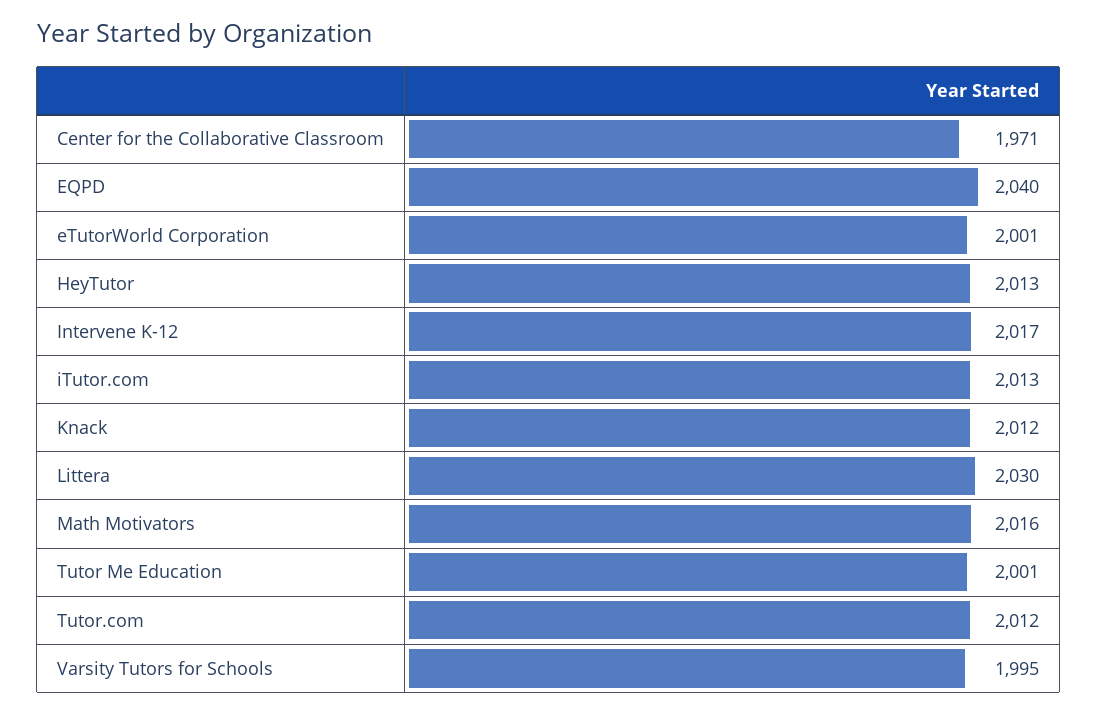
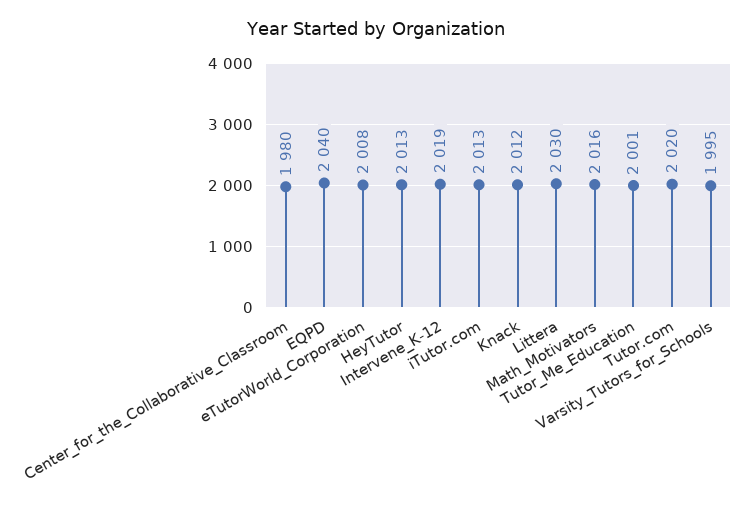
  {
-   "Center for the Collaborative Classroom": 1971,
+   "Center for the Collaborative Classroom": 1980,
    "EQPD": 2040,
-   "eTutorWorld Corporation": 2001,
+   "eTutorWorld Corporation": 2008,
    "HeyTutor": 2013,
-   "Intervene K-12": 2017,
+   "Intervene K-12": 2019,
    "iTutor.com": 2013,
    "Knack": 2012,
    "Littera": 2030,
    "Math Motivators": 2016,
    "Tutor Me Education": 2001,
-   "Tutor.com": 2012,
+   "Tutor.com": 2020,
    "Varsity Tutors for Schools": 1995
  }

